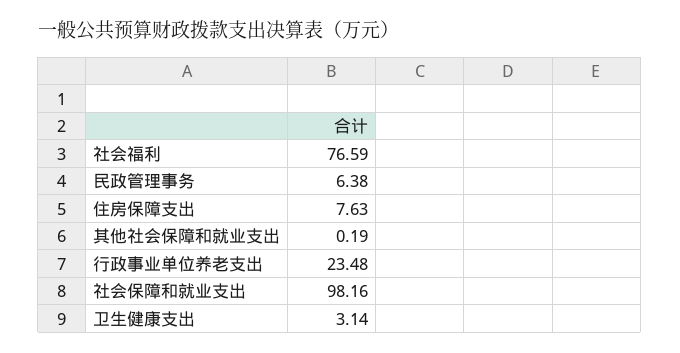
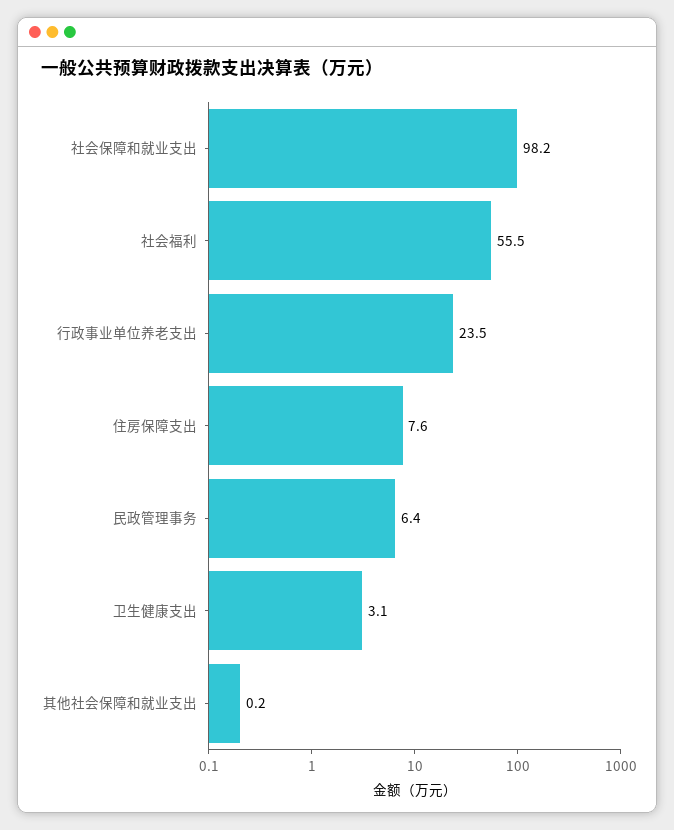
  {
-   "社会福利": 76.59,
+   "社会福利": 55.5,
    "民政管理事务": 6.38,
    "住房保障支出": 7.63,
    "其他社会保障和就业支出": 0.19,
    "行政事业单位养老支出": 23.48,
    "社会保障和就业支出": 98.16,
    "卫生健康支出": 3.14
  }

